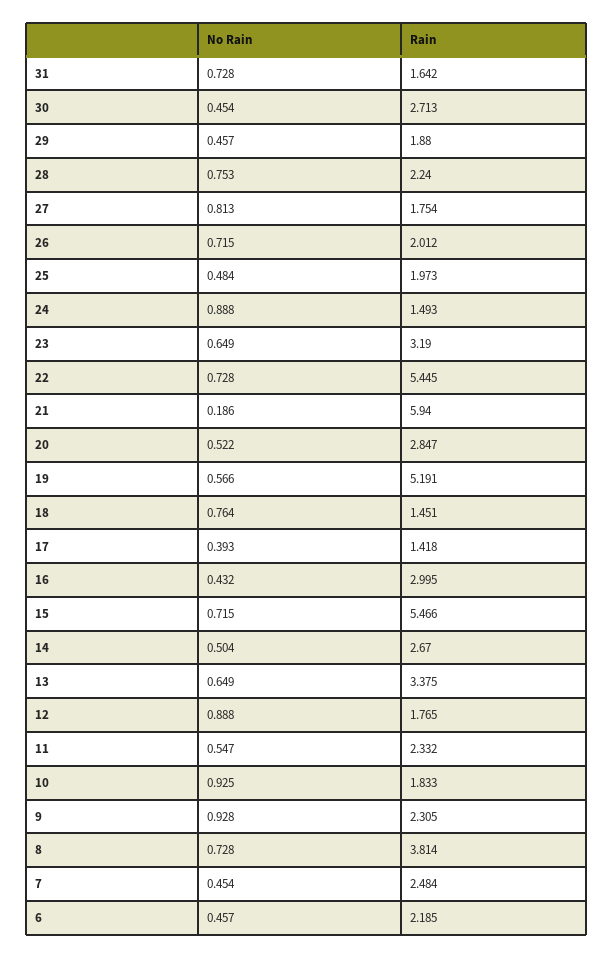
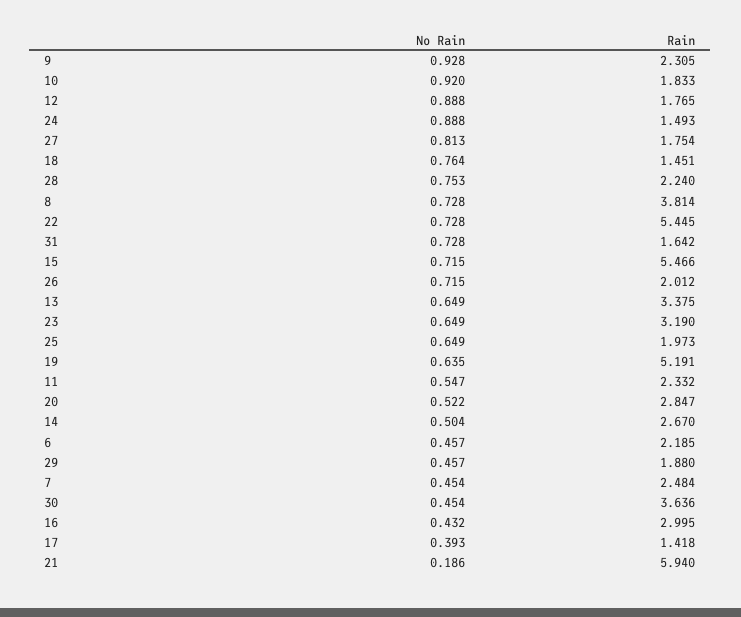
  {
    "No Rain": {
      "31": 0.728,
      "30": 0.454,
      "29": 0.457,
      "28": 0.753,
      "27": 0.813,
      "26": 0.715,
-     "25": 0.484,
+     "25": 0.649,
      "24": 0.888,
      "23": 0.649,
      "22": 0.728,
      "21": 0.186,
      "20": 0.522,
-     "19": 0.566,
+     "19": 0.635,
      "18": 0.764,
      "17": 0.393,
      "16": 0.432,
      "15": 0.715,
      "14": 0.504,
      "13": 0.649,
      "12": 0.888,
      "11": 0.547,
-     "10": 0.925,
+     "10": 0.92,
      "9": 0.928,
      "8": 0.728,
      "7": 0.454,
      "6": 0.457
    },
    "Rain": {
      "31": 1.642,
-     "30": 2.713,
+     "30": 3.636,
      "29": 1.88,
      "28": 2.24,
      "27": 1.754,
      "26": 2.012,
      "25": 1.973,
      "24": 1.493,
      "23": 3.19,
      "22": 5.445,
      "21": 5.94,
      "20": 2.847,
      "19": 5.191,
      "18": 1.451,
      "17": 1.418,
      "16": 2.995,
      "15": 5.466,
      "14": 2.67,
      "13": 3.375,
      "12": 1.765,
      "11": 2.332,
      "10": 1.833,
      "9": 2.305,
      "8": 3.814,
      "7": 2.484,
      "6": 2.185
    }
  }

